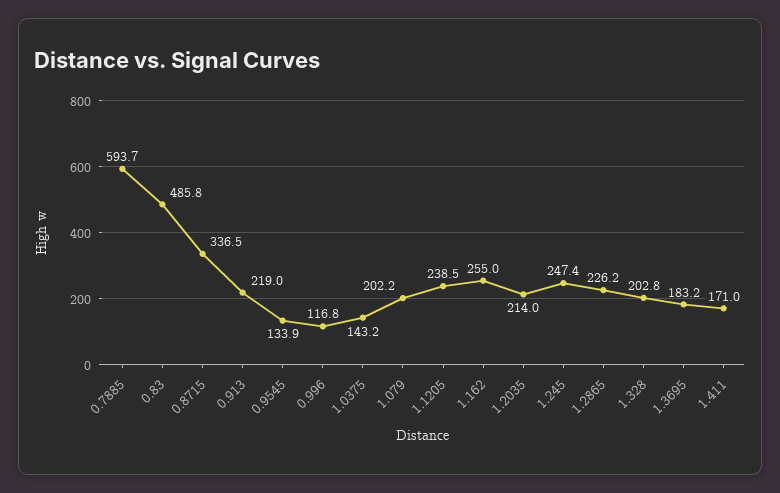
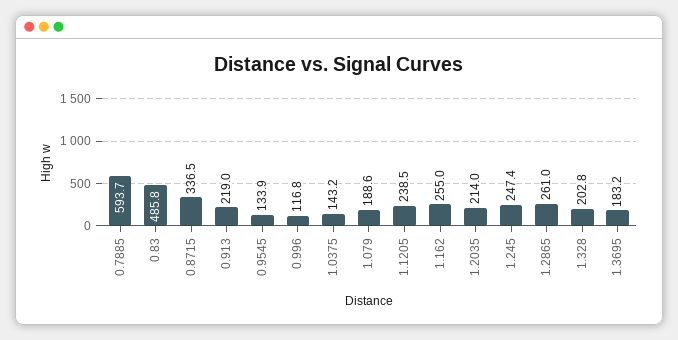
  {
    "0.7885": 593.7,
    "0.83": 485.8,
    "0.8715": 336.5,
    "0.913": 219,
    "0.9545": 133.9,
    "0.996": 116.8,
    "1.0375": 143.2,
-   "1.079": 202.2,
+   "1.079": 188.6,
    "1.1205": 238.5,
    "1.162": 255,
    "1.2035": 214,
    "1.245": 247.4,
-   "1.2865": 226.2,
+   "1.2865": 261,
    "1.328": 202.8,
-   "1.3695": 183.2,
+   "1.3695": 183.2
-   "1.411": 171
  }

